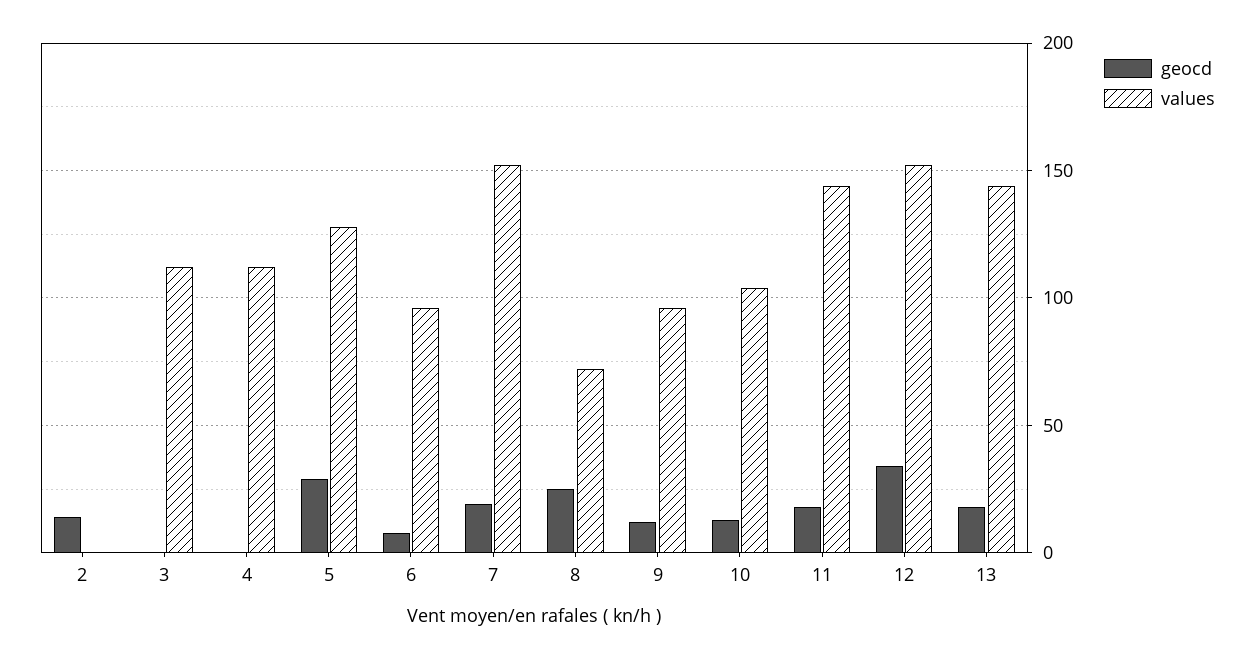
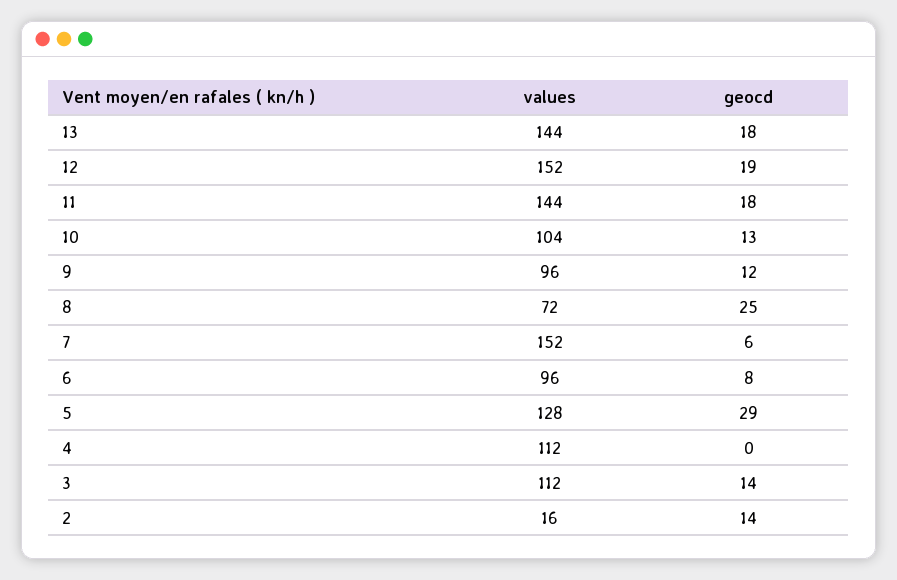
  {
    "geocd": {
      "2": 14,
-     "3": 0,
+     "3": 14,
      "4": 0,
      "5": 29,
      "6": 8,
-     "7": 20,
+     "7": 6,
      "8": 25,
      "9": 12,
      "10": 13,
      "11": 18,
-     "12": 35,
+     "12": 19,
      "13": 18
    },
    "values": {
-     "2": 0,
+     "2": 16,
      "3": 112,
      "4": 112,
      "5": 128,
      "6": 96,
      "7": 152,
      "8": 72,
      "9": 96,
      "10": 104,
      "11": 144,
      "12": 152,
      "13": 144
    }
  }

